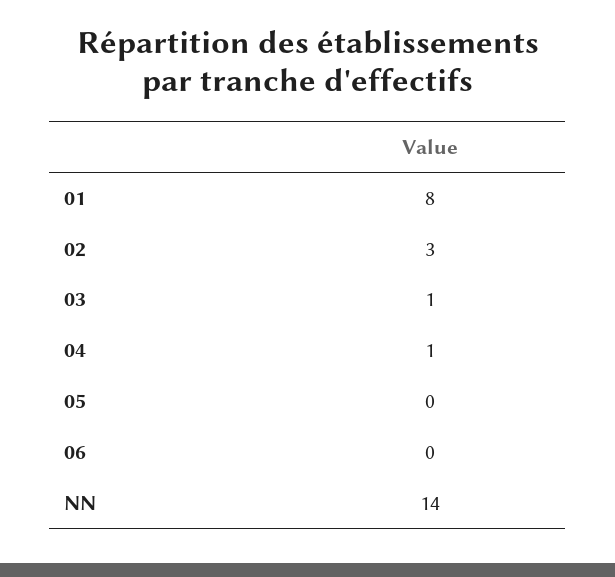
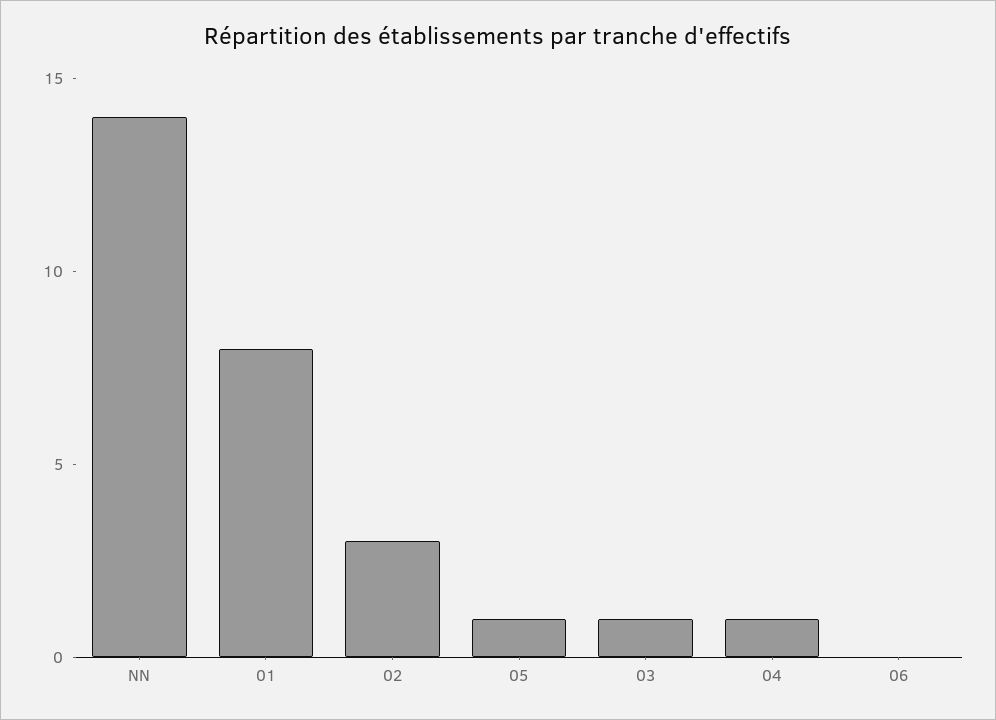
  {
    "01": 8,
    "02": 3,
    "03": 1,
    "04": 1,
-   "05": 0,
+   "05": 1,
    "06": 0,
    "NN": 14
  }

